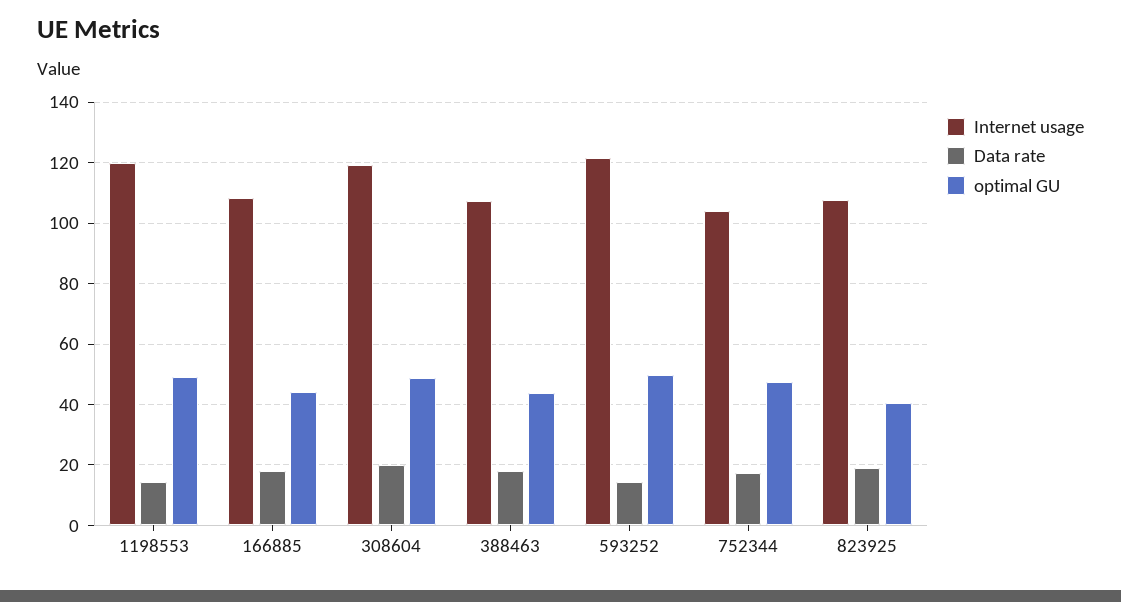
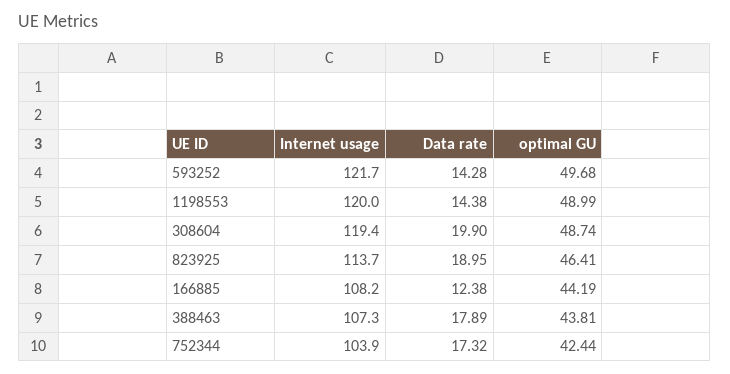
  {
    "Internet usage": {
      "1198553": 120,
      "166885": 108.2,
      "308604": 119.4,
      "388463": 107.3,
      "593252": 121.7,
      "752344": 103.9,
-     "823925": 108
+     "823925": 113.7
    },
    "Data rate": {
      "1198553": 14.38,
-     "166885": 18,
+     "166885": 12.38,
      "308604": 19.9,
      "388463": 17.89,
      "593252": 14.28,
      "752344": 17.32,
      "823925": 18.95
    },
    "optimal GU": {
      "1198553": 48.99,
      "166885": 44.19,
      "308604": 48.74,
      "388463": 43.81,
      "593252": 49.68,
-     "752344": 48,
+     "752344": 42.44,
-     "823925": 40
+     "823925": 46.41
    }
  }

